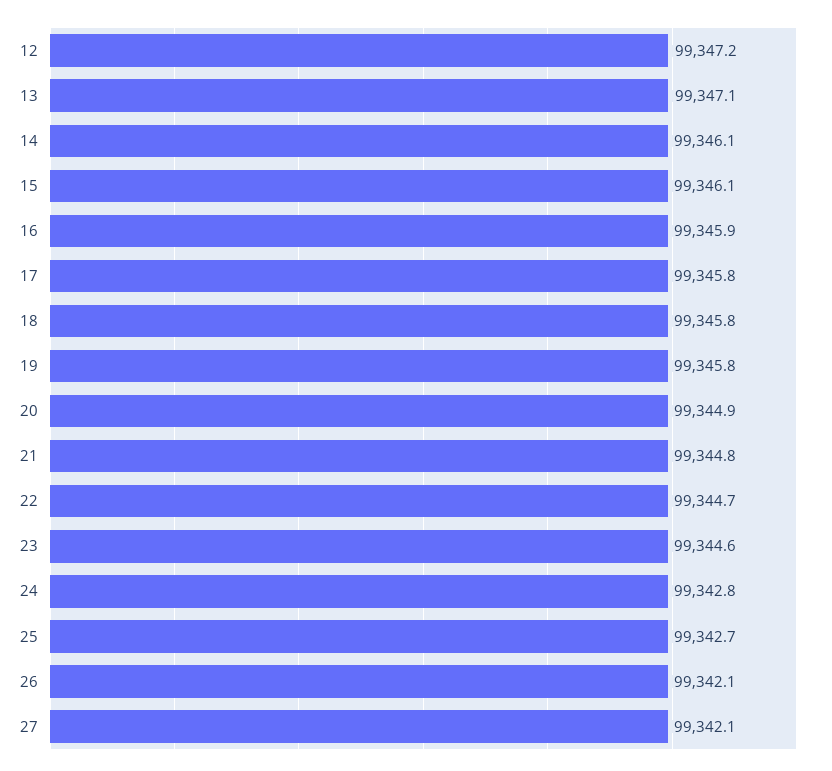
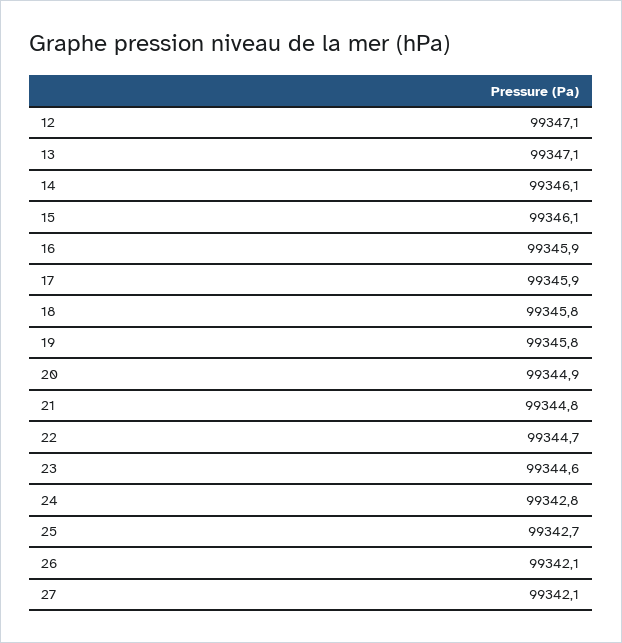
  {
-   "12": 99347.2,
+   "12": 99347.1,
    "13": 99347.1,
    "14": 99346.1,
    "15": 99346.1,
    "16": 99345.9,
-   "17": 99345.8,
+   "17": 99345.9,
    "18": 99345.8,
    "19": 99345.8,
    "20": 99344.9,
    "21": 99344.8,
    "22": 99344.7,
    "23": 99344.6,
    "24": 99342.8,
    "25": 99342.7,
    "26": 99342.1,
    "27": 99342.1
  }

